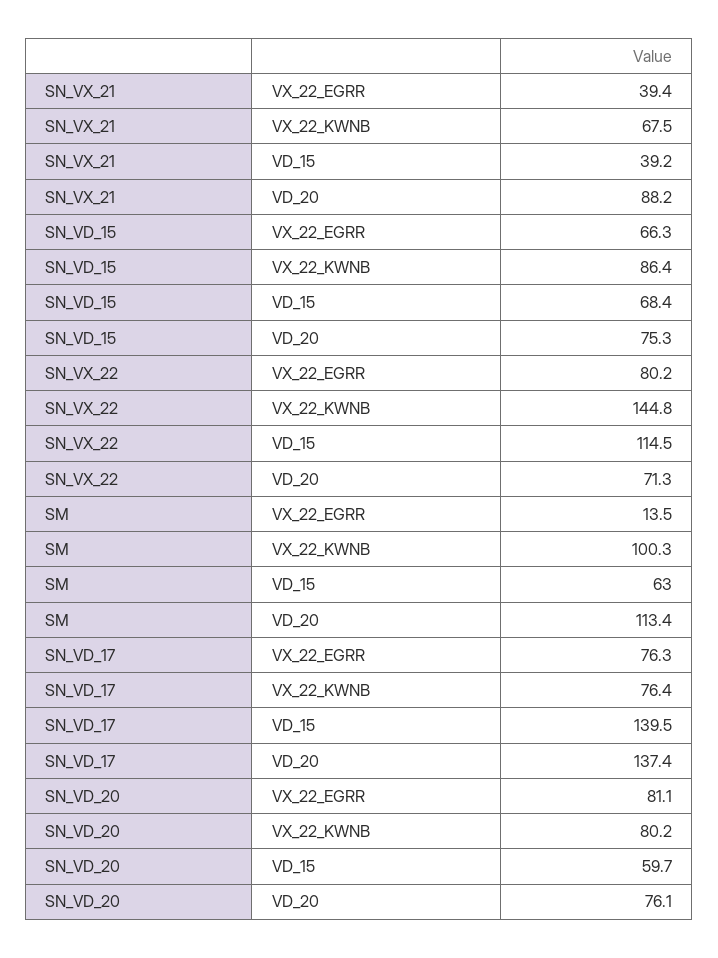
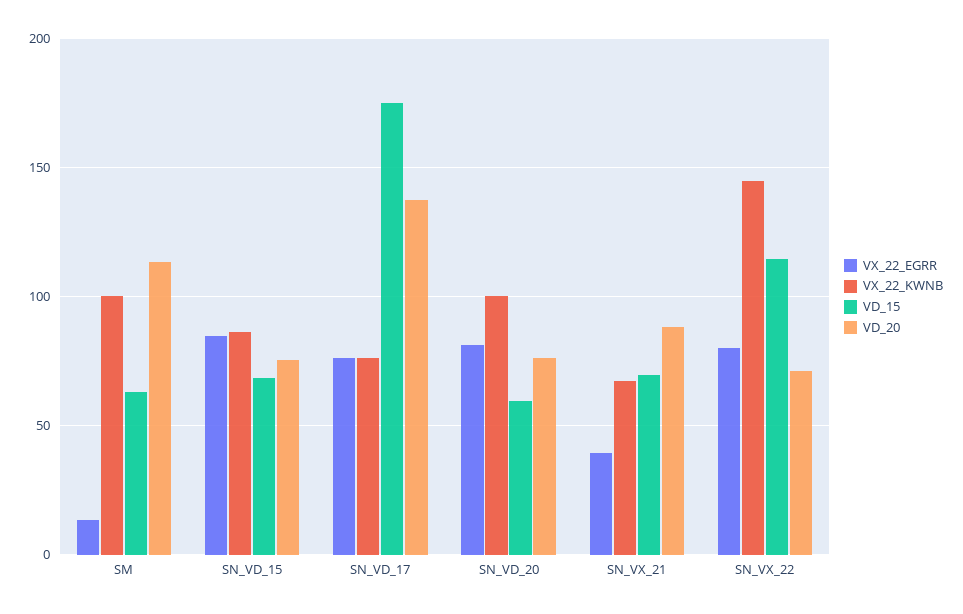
  {
    "VX_22_EGRR": {
      "SN_VX_21": 39.4,
-     "SN_VD_15": 66.3,
+     "SN_VD_15": 85,
      "SN_VX_22": 80.2,
      "SM": 13.5,
      "SN_VD_17": 76.3,
      "SN_VD_20": 81.1
    },
    "VX_22_KWNB": {
      "SN_VX_21": 67.5,
      "SN_VD_15": 86.4,
      "SN_VX_22": 144.8,
      "SM": 100.3,
      "SN_VD_17": 76.4,
-     "SN_VD_20": 80.2
+     "SN_VD_20": 100
    },
    "VD_15": {
-     "SN_VX_21": 39.2,
+     "SN_VX_21": 70,
      "SN_VD_15": 68.4,
      "SN_VX_22": 114.5,
      "SM": 63,
-     "SN_VD_17": 139.5,
+     "SN_VD_17": 175,
      "SN_VD_20": 59.7
    },
    "VD_20": {
      "SN_VX_21": 88.2,
      "SN_VD_15": 75.3,
      "SN_VX_22": 71.3,
      "SM": 113.4,
      "SN_VD_17": 137.4,
      "SN_VD_20": 76.1
    }
  }

